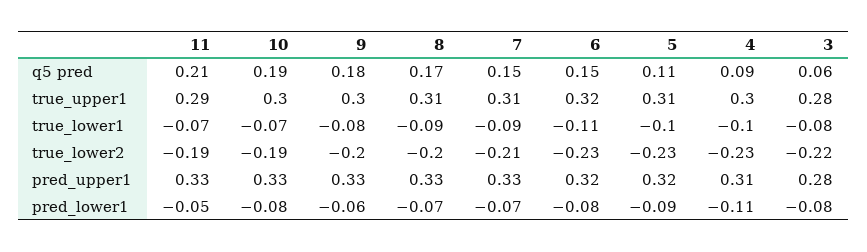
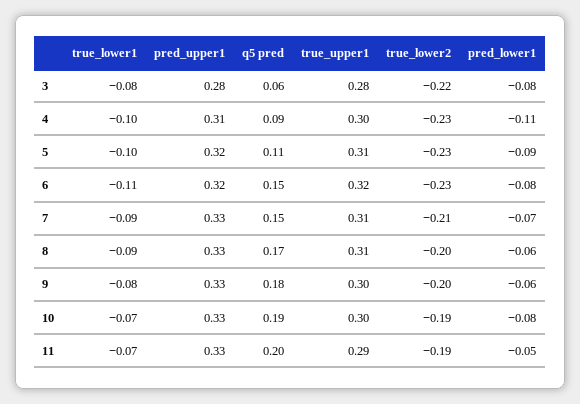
  {
    "11": {
-     "q5 pred": 0.21,
+     "q5 pred": 0.2,
      "true_upper1": 0.29,
      "true_lower1": -0.07,
      "true_lower2": -0.19,
      "pred_upper1": 0.33,
      "pred_lower1": -0.05
    },
    "10": {
      "q5 pred": 0.19,
      "true_upper1": 0.3,
      "true_lower1": -0.07,
      "true_lower2": -0.19,
      "pred_upper1": 0.33,
      "pred_lower1": -0.08
    },
    "9": {
      "q5 pred": 0.18,
      "true_upper1": 0.3,
      "true_lower1": -0.08,
      "true_lower2": -0.2,
      "pred_upper1": 0.33,
      "pred_lower1": -0.06
    },
    "8": {
      "q5 pred": 0.17,
      "true_upper1": 0.31,
      "true_lower1": -0.09,
      "true_lower2": -0.2,
      "pred_upper1": 0.33,
-     "pred_lower1": -0.07
+     "pred_lower1": -0.06
    },
    "7": {
      "q5 pred": 0.15,
      "true_upper1": 0.31,
      "true_lower1": -0.09,
      "true_lower2": -0.21,
      "pred_upper1": 0.33,
      "pred_lower1": -0.07
    },
    "6": {
      "q5 pred": 0.15,
      "true_upper1": 0.32,
      "true_lower1": -0.11,
      "true_lower2": -0.23,
      "pred_upper1": 0.32,
      "pred_lower1": -0.08
    },
    "5": {
      "q5 pred": 0.11,
      "true_upper1": 0.31,
      "true_lower1": -0.1,
      "true_lower2": -0.23,
      "pred_upper1": 0.32,
      "pred_lower1": -0.09
    },
    "4": {
      "q5 pred": 0.09,
      "true_upper1": 0.3,
      "true_lower1": -0.1,
      "true_lower2": -0.23,
      "pred_upper1": 0.31,
      "pred_lower1": -0.11
    },
    "3": {
      "q5 pred": 0.06,
      "true_upper1": 0.28,
      "true_lower1": -0.08,
      "true_lower2": -0.22,
      "pred_upper1": 0.28,
      "pred_lower1": -0.08
    }
  }

